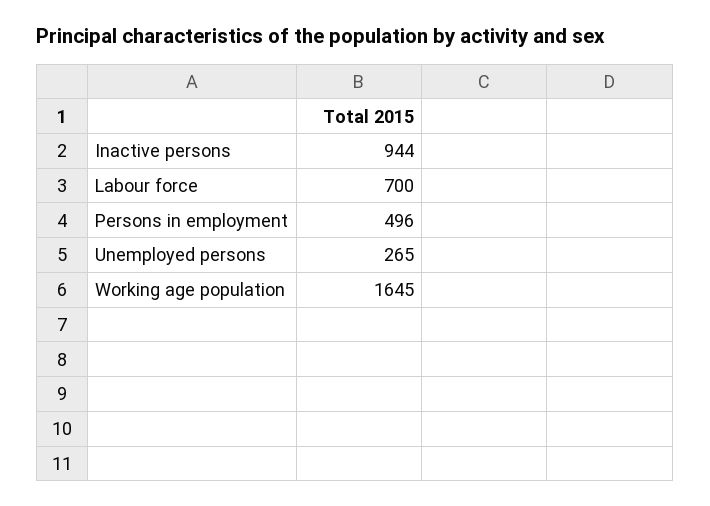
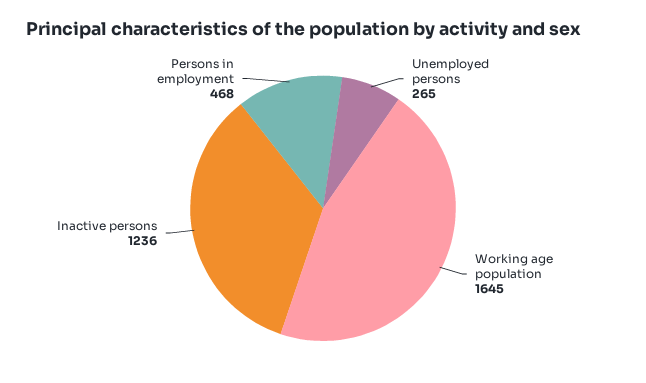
  {
-   "Inactive persons": 944,
+   "Inactive persons": 1236,
-   "Labour force": 700,
-   "Persons in employment": 496,
+   "Persons in employment": 468,
    "Unemployed persons": 265,
    "Working age population": 1645
  }

